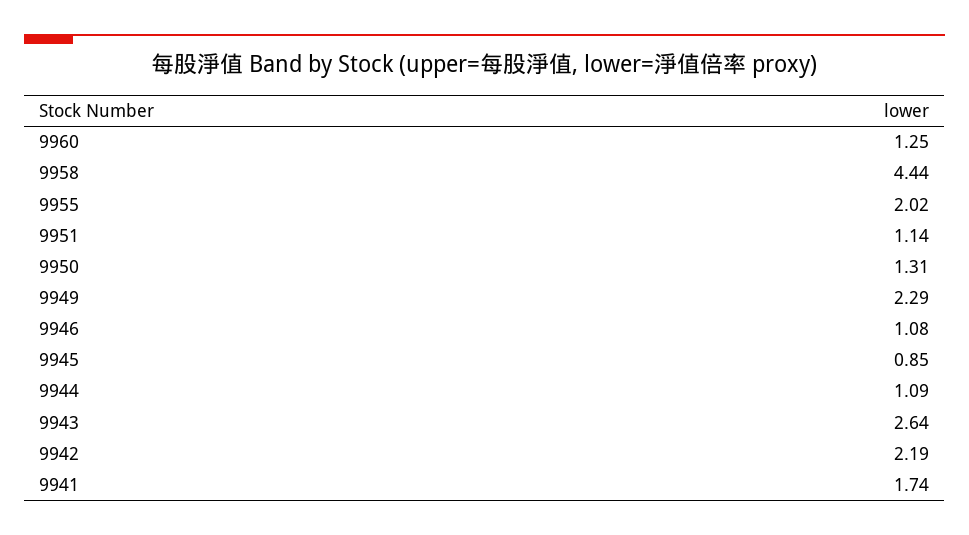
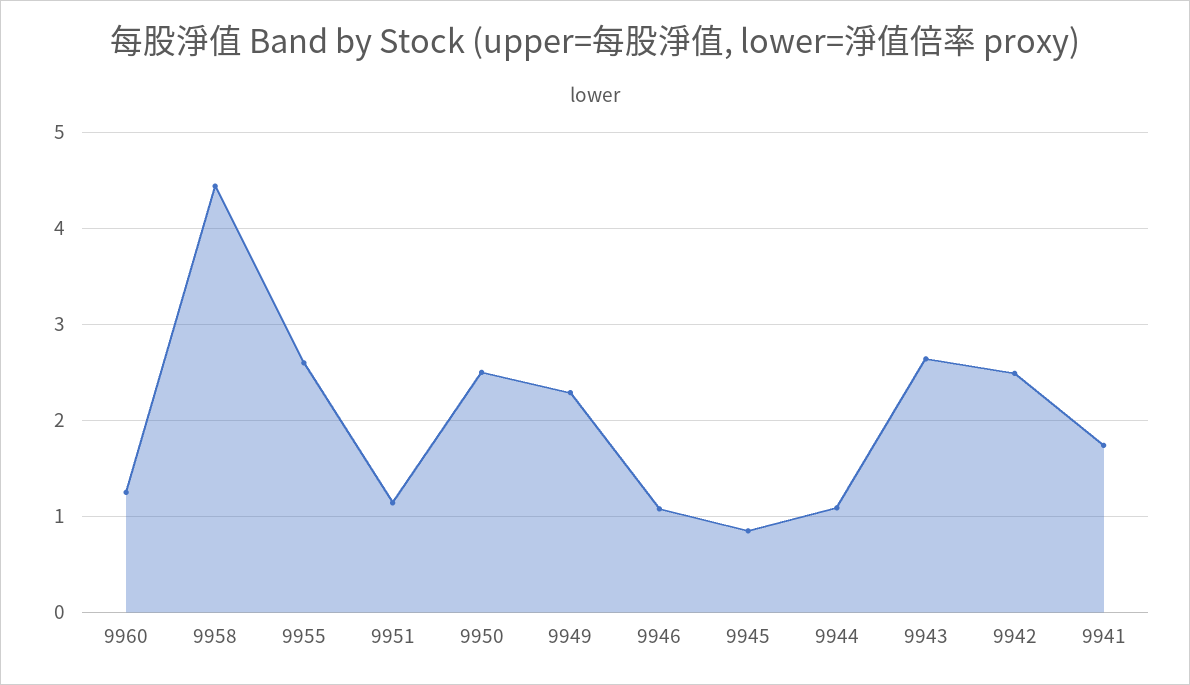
  {
    "9960": 1.25,
    "9958": 4.44,
-   "9955": 2.02,
+   "9955": 2.6,
    "9951": 1.14,
-   "9950": 1.31,
+   "9950": 2.5,
    "9949": 2.29,
    "9946": 1.08,
    "9945": 0.85,
    "9944": 1.09,
    "9943": 2.64,
-   "9942": 2.19,
+   "9942": 2.5,
    "9941": 1.74
  }

